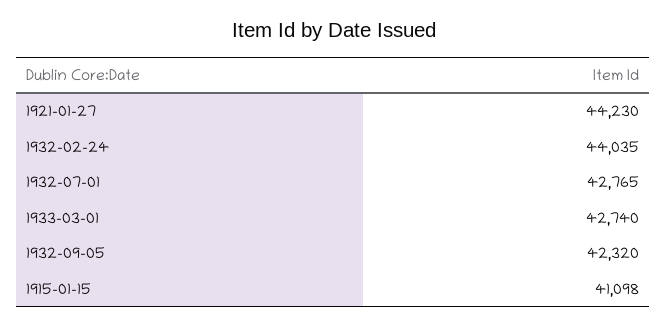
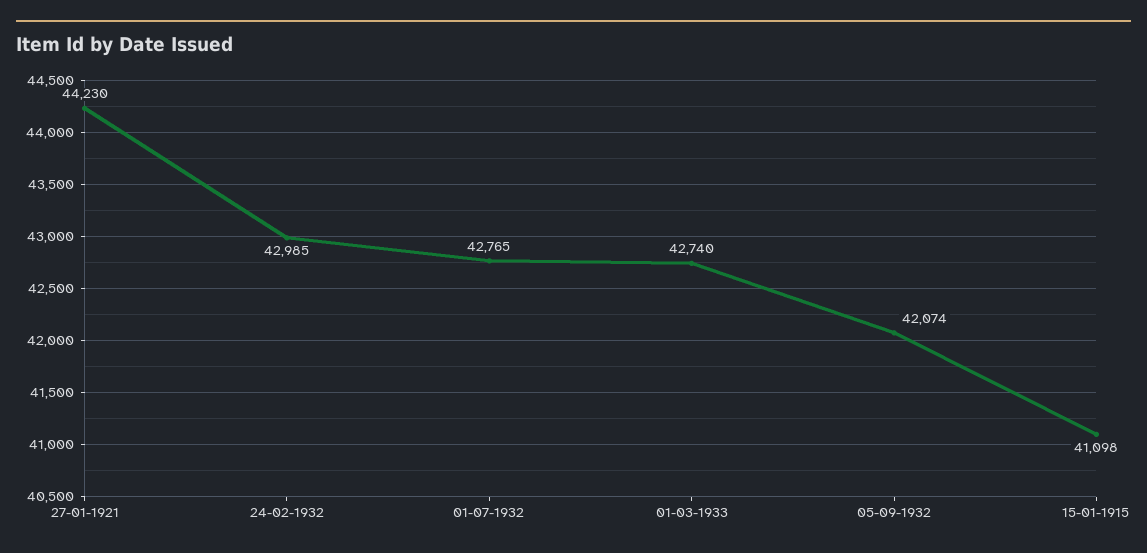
  {
    "1921-01-27": 44230,
-   "1932-02-24": 44035,
+   "1932-02-24": 42985,
    "1932-07-01": 42765,
    "1933-03-01": 42740,
-   "1932-09-05": 42320,
+   "1932-09-05": 42074,
    "1915-01-15": 41098
  }

